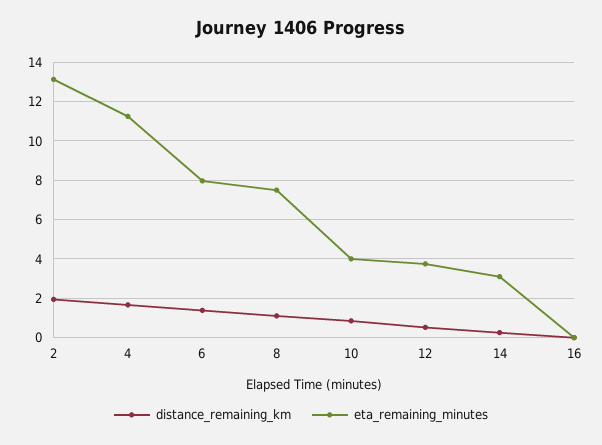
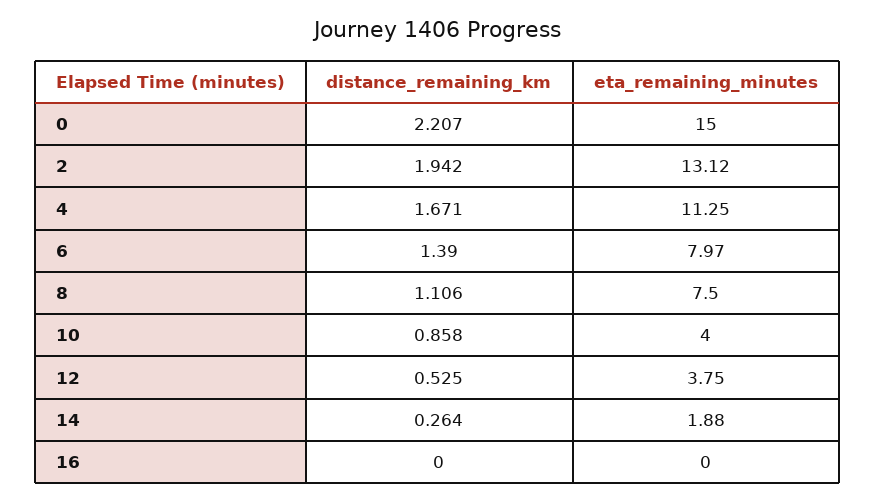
  {
    "distance_remaining_km": {
      "2": 1.942,
      "4": 1.671,
      "6": 1.39,
      "8": 1.106,
      "10": 0.858,
      "12": 0.525,
      "14": 0.264,
-     "16": 0
+     "16": 0,
+     "0": 2.207
    },
    "eta_remaining_minutes": {
      "2": 13.12,
      "4": 11.25,
      "6": 7.97,
      "8": 7.5,
      "10": 4,
      "12": 3.75,
-     "14": 3,
+     "14": 1.88,
-     "16": 0
+     "16": 0,
+     "0": 15
    }
  }

